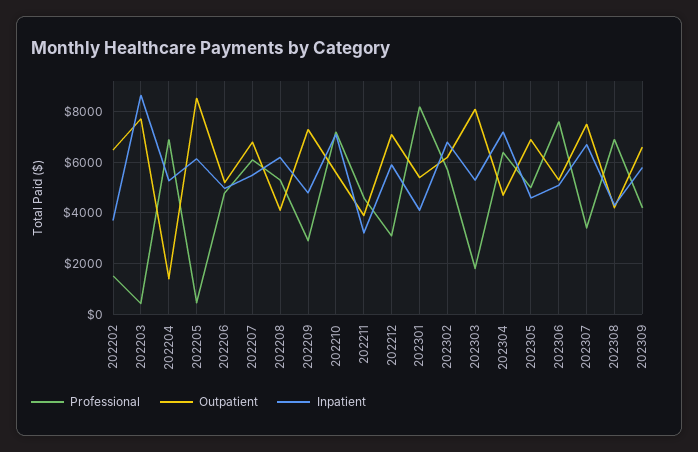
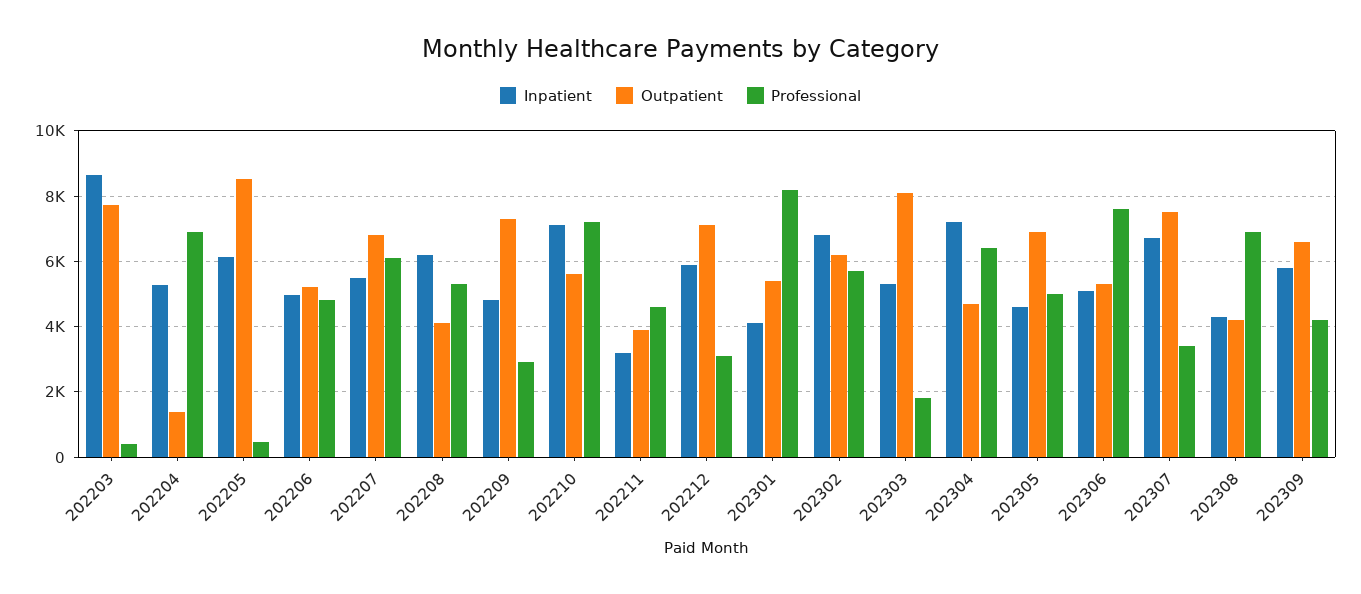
  {
    "Professional": {
-     "202202": 1500,
      "202203": 400,
      "202204": 7000,
      "202205": 400,
      "202206": 4800,
      "202207": 6200,
      "202208": 5400,
      "202209": 3000,
      "202210": 7200,
      "202211": 4600,
      "202212": 3200,
      "202301": 8200,
      "202302": 5800,
      "202303": 1800,
      "202304": 6400,
      "202305": 5000,
      "202306": 7600,
      "202307": 3400,
      "202308": 7000,
      "202309": 4200
    },
    "Outpatient": {
-     "202202": 6500,
      "202203": 7800,
      "202204": 1400,
      "202205": 8600,
      "202206": 5200,
      "202207": 6800,
      "202208": 4200,
      "202209": 7400,
      "202210": 5600,
      "202211": 4000,
      "202212": 7200,
      "202301": 5400,
      "202302": 6200,
      "202303": 8200,
      "202304": 4800,
      "202305": 7000,
      "202306": 5400,
      "202307": 7600,
      "202308": 4200,
      "202309": 6600
    },
    "Inpatient": {
-     "202202": 3750,
      "202203": 8600,
      "202204": 5200,
      "202205": 6200,
      "202206": 5000,
      "202207": 5600,
      "202208": 6200,
      "202209": 4800,
      "202210": 7200,
      "202211": 3200,
      "202212": 6000,
      "202301": 4200,
      "202302": 6800,
      "202303": 5400,
      "202304": 7200,
      "202305": 4600,
      "202306": 5200,
      "202307": 6800,
      "202308": 4400,
      "202309": 5800
    }
  }

